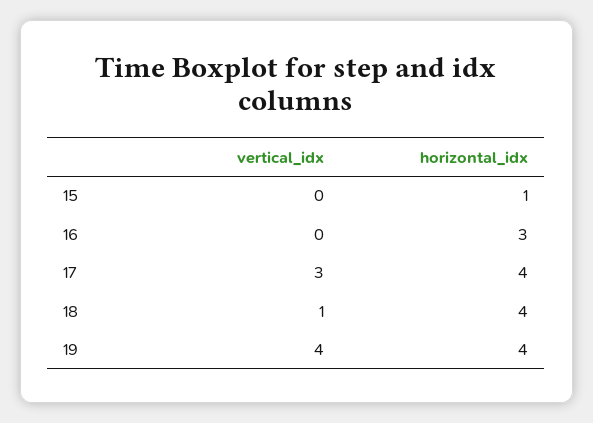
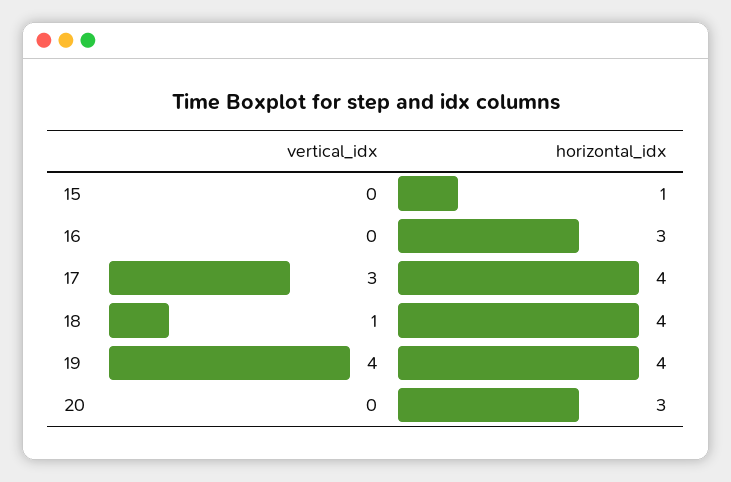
  {
    "vertical_idx": {
      "15": 0,
      "16": 0,
      "17": 3,
      "18": 1,
-     "19": 4
+     "19": 4,
+     "20": 0
    },
    "horizontal_idx": {
      "15": 1,
      "16": 3,
      "17": 4,
      "18": 4,
-     "19": 4
+     "19": 4,
+     "20": 3
    }
  }

